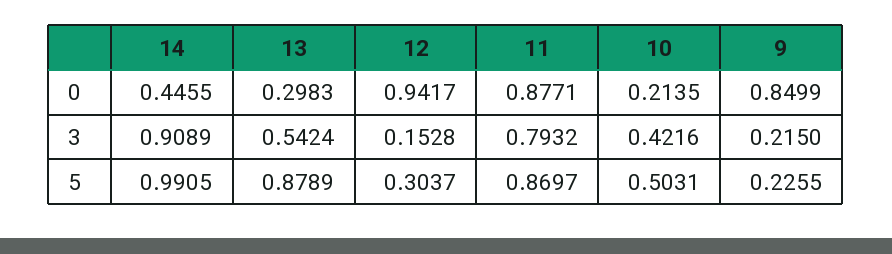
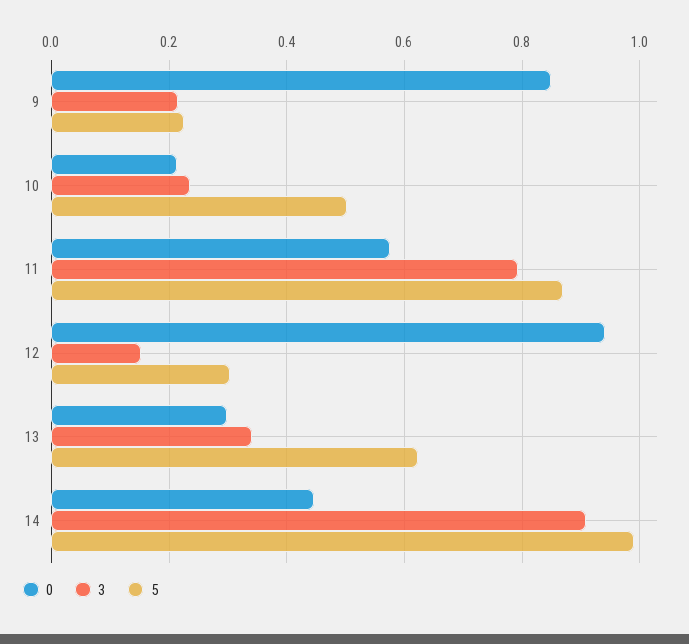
  {
    "0": {
      "14": 0.4455,
      "13": 0.2983,
      "12": 0.9417,
-     "11": 0.8771,
+     "11": 0.58,
      "10": 0.2135,
      "9": 0.8499
    },
    "3": {
      "14": 0.9089,
-     "13": 0.5424,
+     "13": 0.34,
      "12": 0.1528,
      "11": 0.7932,
-     "10": 0.4216,
+     "10": 0.24,
      "9": 0.215
    },
    "5": {
      "14": 0.9905,
-     "13": 0.8789,
+     "13": 0.62,
      "12": 0.3037,
      "11": 0.8697,
      "10": 0.5031,
      "9": 0.2255
    }
  }

